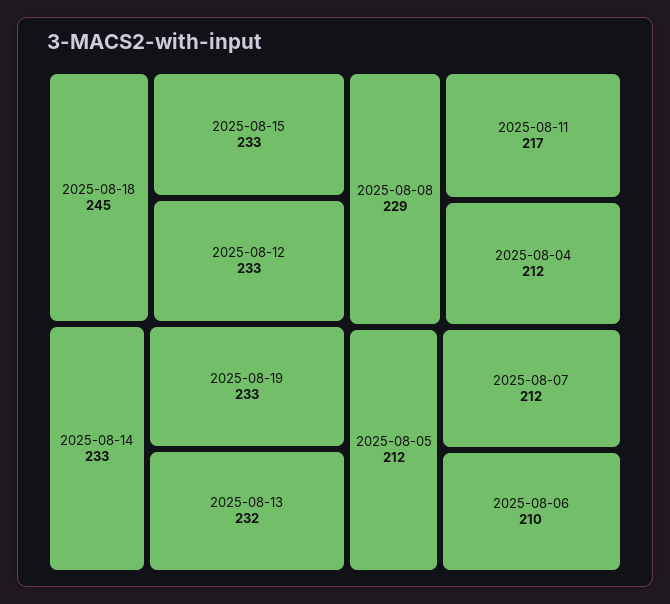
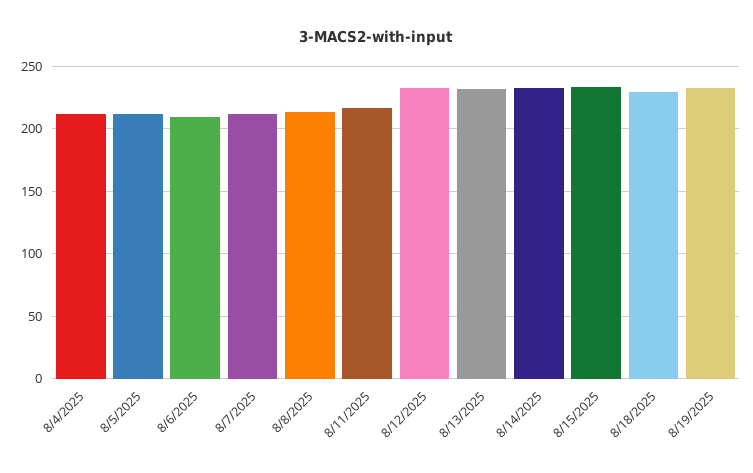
  {
-   "2025-08-18": 245,
+   "2025-08-18": 230,
    "2025-08-15": 233,
    "2025-08-12": 233,
    "2025-08-14": 233,
    "2025-08-19": 233,
    "2025-08-13": 232,
-   "2025-08-08": 229,
+   "2025-08-08": 215,
    "2025-08-11": 217,
    "2025-08-04": 212,
    "2025-08-05": 212,
    "2025-08-07": 212,
    "2025-08-06": 210
  }

